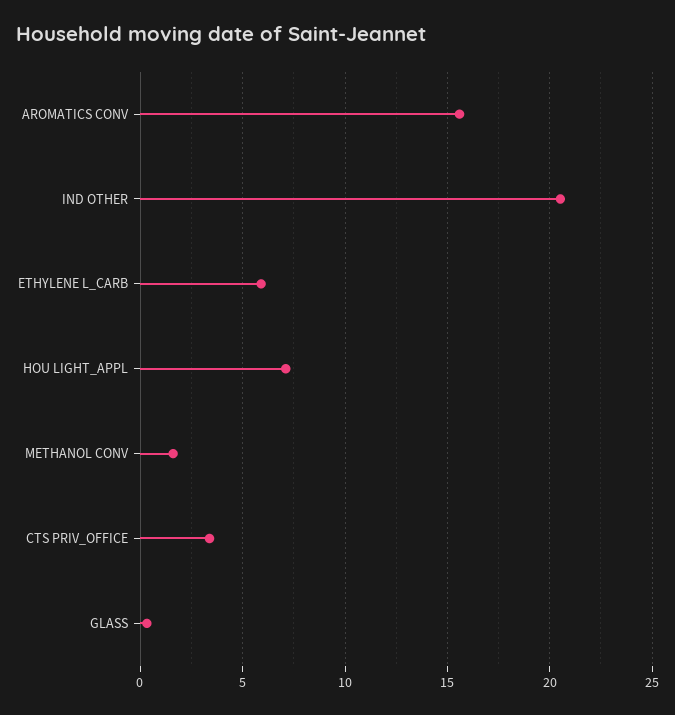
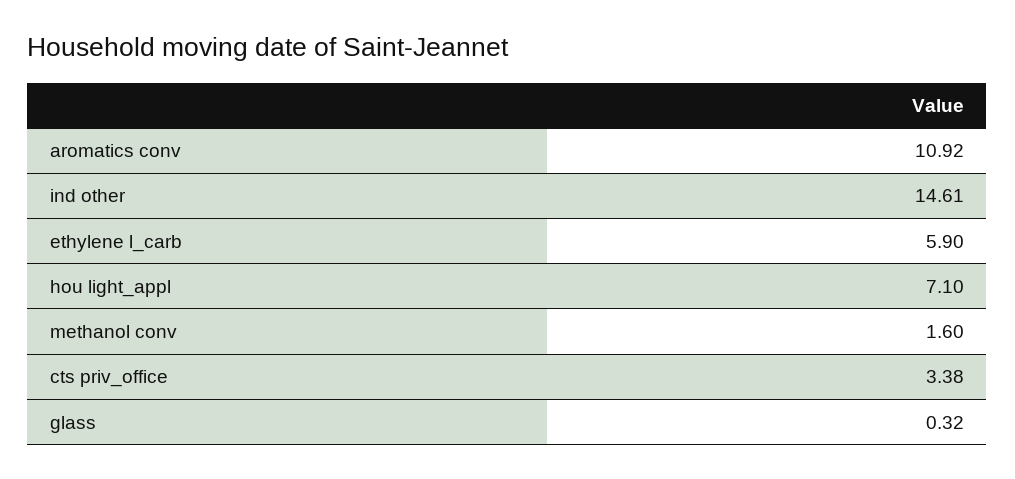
  {
-   "AROMATICS CONV": 15.5,
+   "AROMATICS CONV": 10.92,
-   "IND OTHER": 20.5,
+   "IND OTHER": 14.61,
    "ETHYLENE L_CARB": 5.9,
    "HOU LIGHT_APPL": 7.1,
    "METHANOL CONV": 1.6,
    "CTS PRIV_OFFICE": 3.38,
    "GLASS": 0.32
  }

